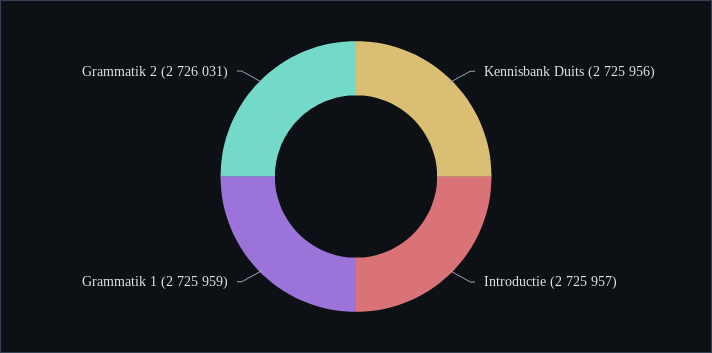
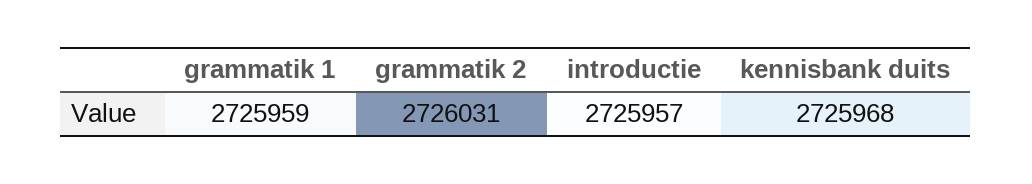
  {
-   "Kennisbank Duits": 2725956,
+   "Kennisbank Duits": 2725968,
    "Introductie": 2725957,
    "Grammatik 1": 2725959,
    "Grammatik 2": 2726031
  }

